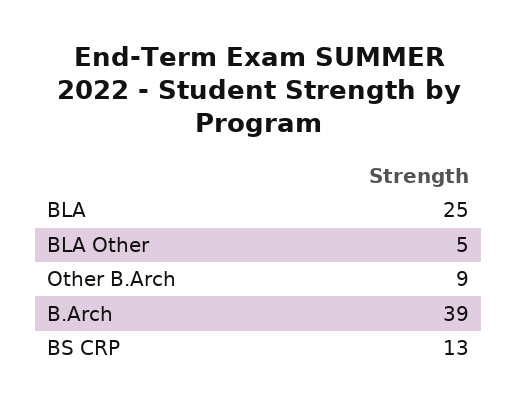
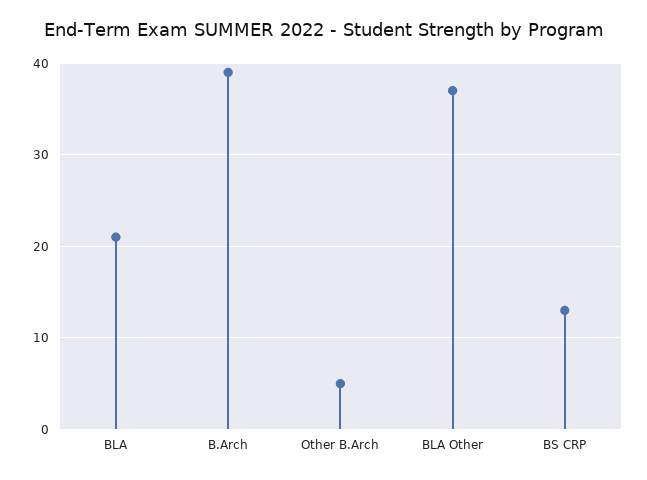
  {
-   "BLA": 25,
+   "BLA": 21,
-   "BLA Other": 5,
+   "BLA Other": 37,
-   "Other B.Arch": 9,
+   "Other B.Arch": 5,
    "B.Arch": 39,
    "BS CRP": 13
  }

